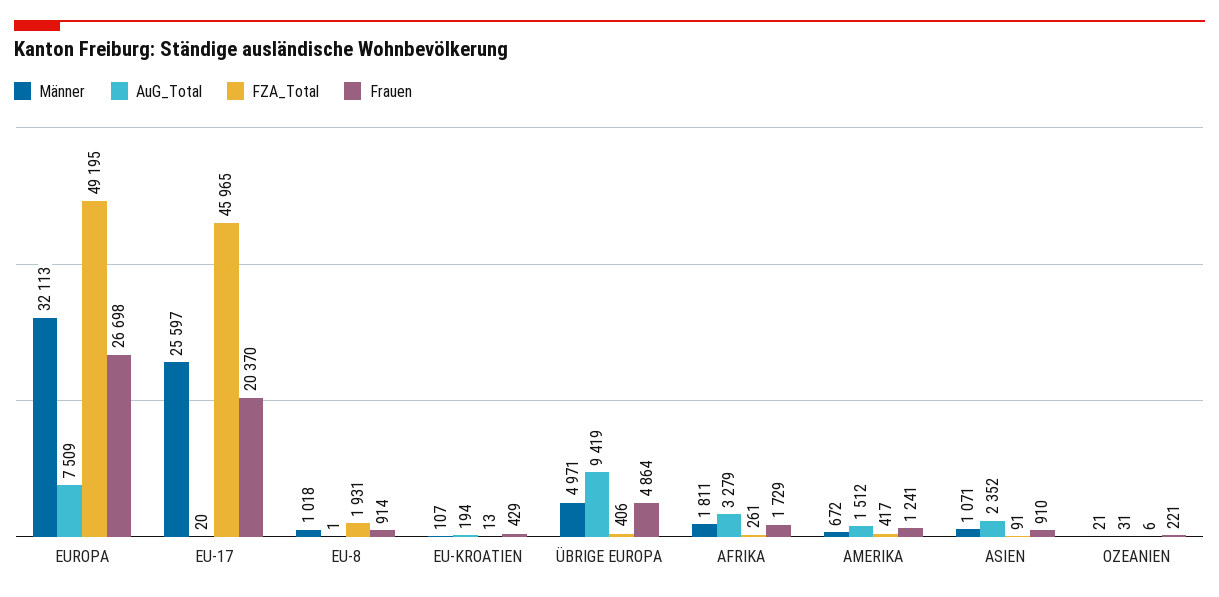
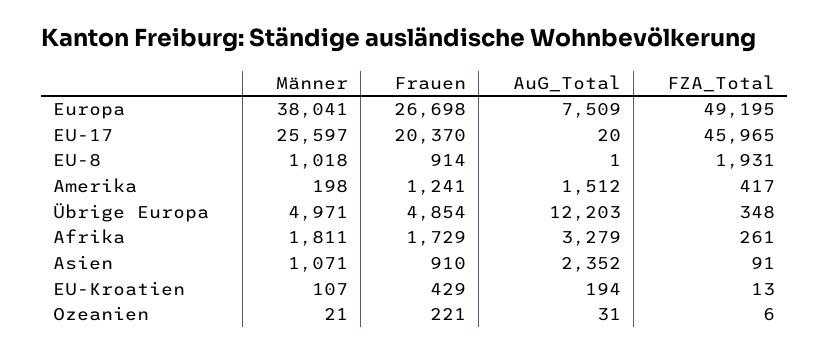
  {
    "Männer": {
-     "EUROPA": 32113,
+     "EUROPA": 38041,
      "EU-17": 25597,
      "EU-8": 1018,
      "EU-KROATIEN": 107,
      "ÜBRIGE EUROPA": 4971,
      "AFRIKA": 1811,
-     "AMERIKA": 672,
+     "AMERIKA": 198,
      "ASIEN": 1071,
      "OZEANIEN": 21
    },
    "AuG_Total": {
      "EUROPA": 7509,
      "EU-17": 20,
      "EU-8": 1,
      "EU-KROATIEN": 194,
-     "ÜBRIGE EUROPA": 9419,
+     "ÜBRIGE EUROPA": 12203,
      "AFRIKA": 3279,
      "AMERIKA": 1512,
      "ASIEN": 2352,
      "OZEANIEN": 31
    },
    "FZA_Total": {
      "EUROPA": 49195,
      "EU-17": 45965,
      "EU-8": 1931,
      "EU-KROATIEN": 13,
-     "ÜBRIGE EUROPA": 406,
+     "ÜBRIGE EUROPA": 348,
      "AFRIKA": 261,
      "AMERIKA": 417,
      "ASIEN": 91,
      "OZEANIEN": 6
    },
    "Frauen": {
      "EUROPA": 26698,
      "EU-17": 20370,
      "EU-8": 914,
      "EU-KROATIEN": 429,
-     "ÜBRIGE EUROPA": 4864,
+     "ÜBRIGE EUROPA": 4854,
      "AFRIKA": 1729,
      "AMERIKA": 1241,
      "ASIEN": 910,
      "OZEANIEN": 221
    }
  }

